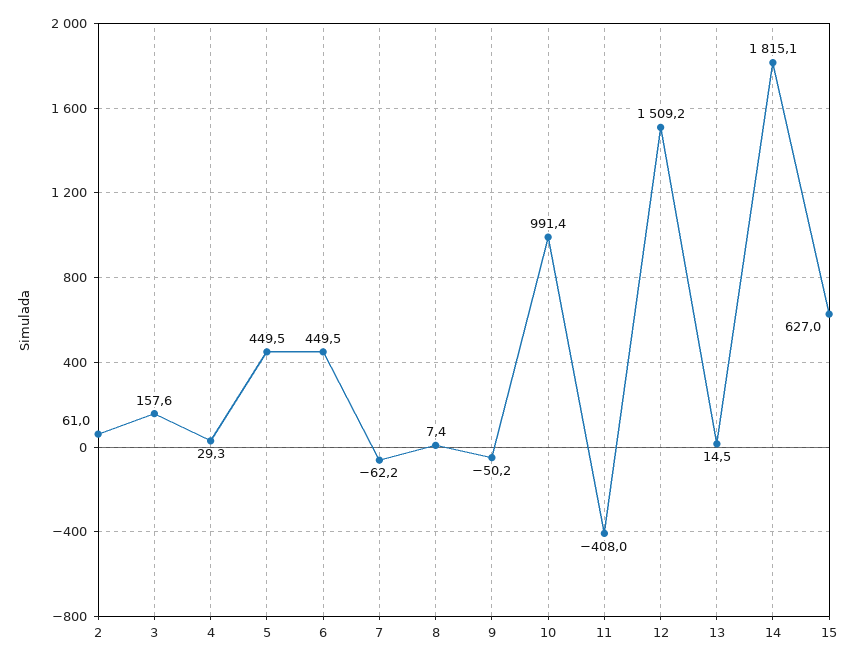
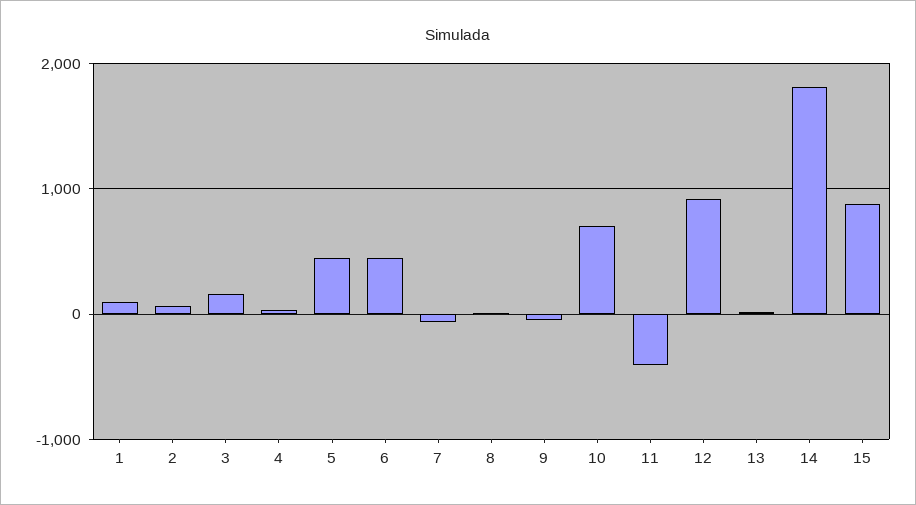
  {
    "2": 61,
    "3": 157.6,
    "4": 29.3,
    "5": 449.5,
    "6": 449.5,
    "7": -62.2,
    "8": 7.4,
    "9": -50.2,
-   "10": 991.4,
+   "10": 700,
    "11": -408,
-   "12": 1509.2,
+   "12": 900,
    "13": 14.5,
    "14": 1815.1,
-   "15": 627
+   "15": 900,
+   "1": 100
  }

